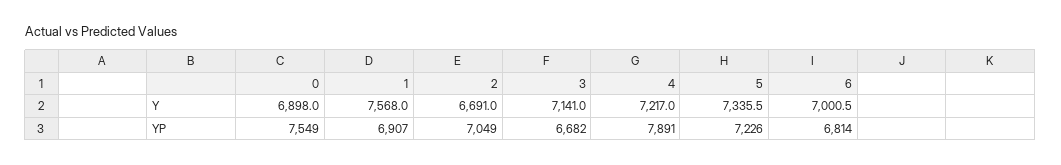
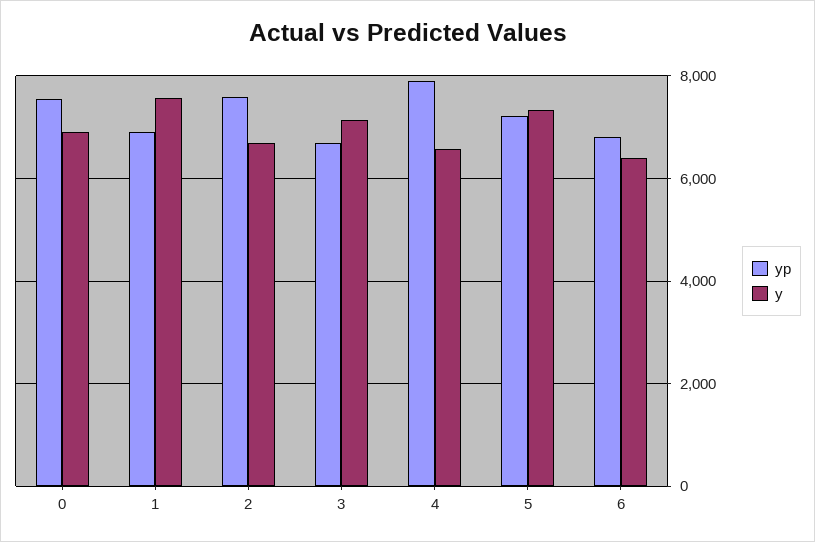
  {
    "Y": {
      "0": 6898,
      "1": 7568,
      "2": 6691,
      "3": 7141,
-     "4": 7217,
+     "4": 6600,
      "5": 7335.5,
-     "6": 7000.5
+     "6": 6400
    },
    "YP": {
      "0": 7549,
      "1": 6907,
-     "2": 7049,
+     "2": 7600,
      "3": 6682,
      "4": 7891,
      "5": 7226,
      "6": 6814
    }
  }

